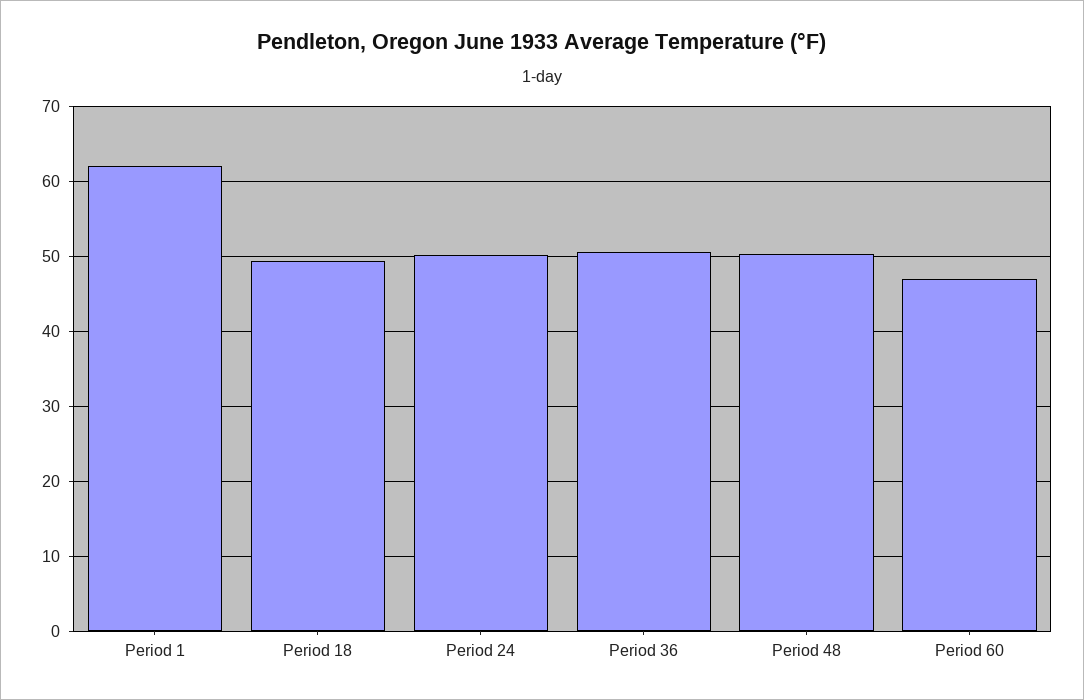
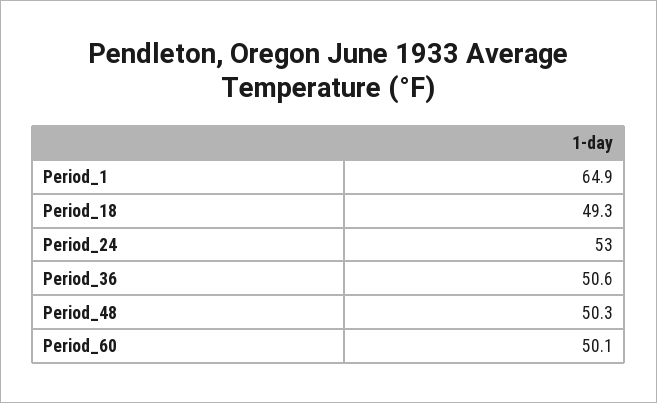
  {
-   "Period 1": 62,
+   "Period 1": 64.9,
    "Period 18": 49.3,
-   "Period 24": 50,
+   "Period 24": 53,
    "Period 36": 50.6,
    "Period 48": 50.3,
-   "Period 60": 47
+   "Period 60": 50.1
  }

